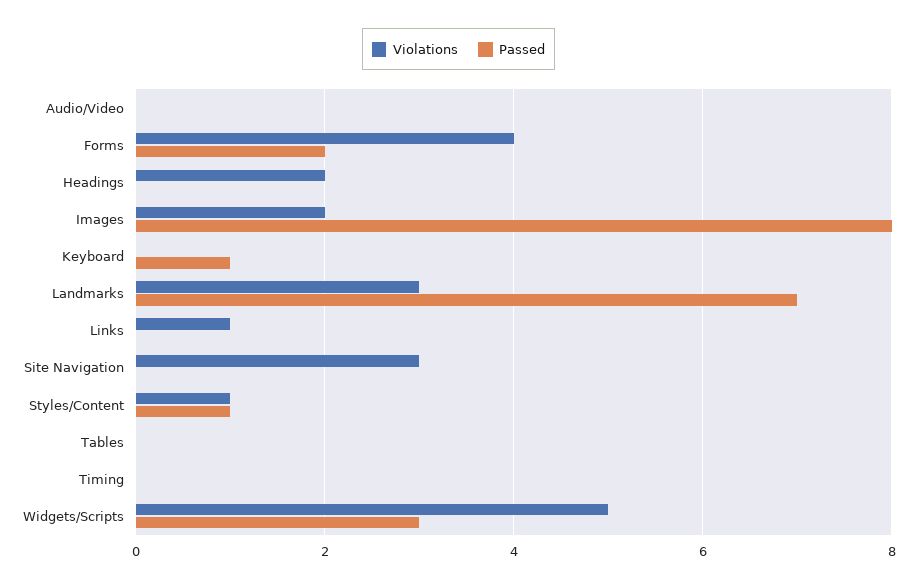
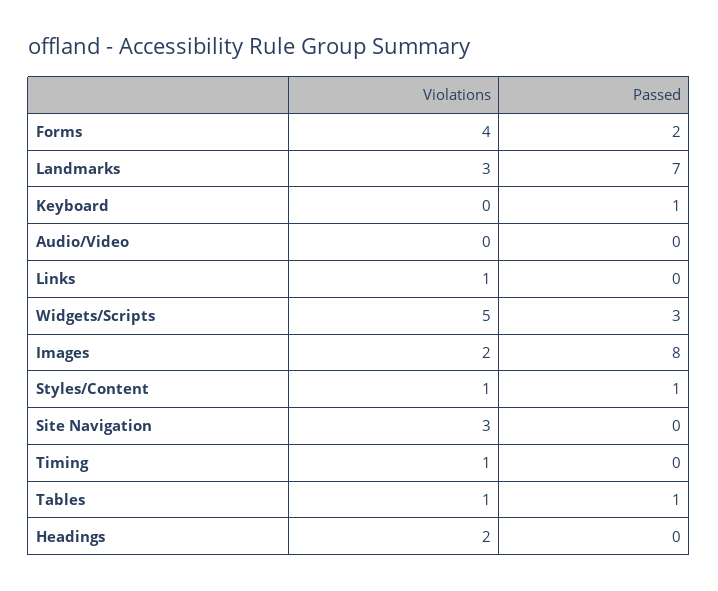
  {
    "Violations": {
      "Audio/Video": 0,
      "Forms": 4,
      "Headings": 2,
      "Images": 2,
      "Keyboard": 0,
      "Landmarks": 3,
      "Links": 1,
      "Site Navigation": 3,
      "Styles/Content": 1,
-     "Tables": 0,
+     "Tables": 1,
-     "Timing": 0,
+     "Timing": 1,
      "Widgets/Scripts": 5
    },
    "Passed": {
      "Audio/Video": 0,
      "Forms": 2,
      "Headings": 0,
      "Images": 8,
      "Keyboard": 1,
      "Landmarks": 7,
      "Links": 0,
      "Site Navigation": 0,
      "Styles/Content": 1,
-     "Tables": 0,
+     "Tables": 1,
      "Timing": 0,
      "Widgets/Scripts": 3
    }
  }

